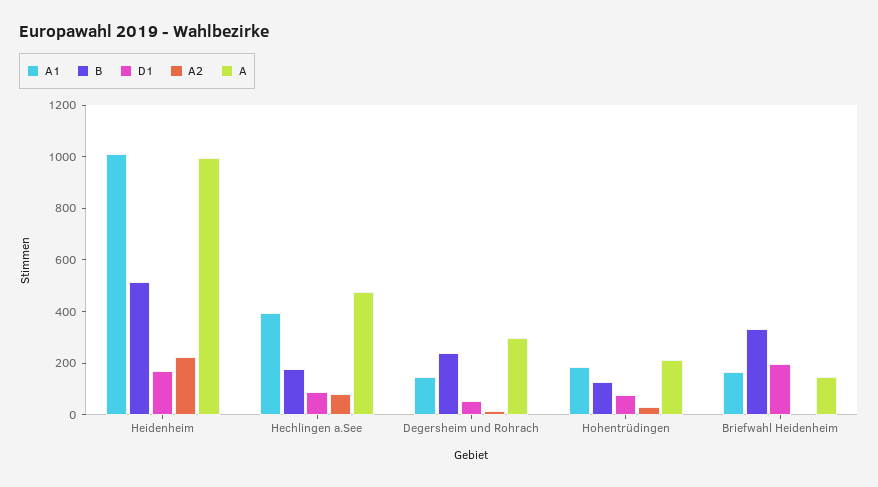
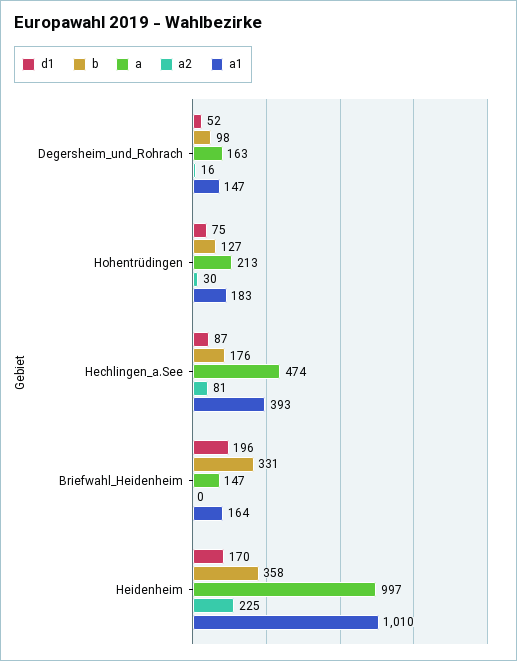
  {
    "A1": {
      "Heidenheim": 1010,
      "Hechlingen a.See": 393,
      "Degersheim und Rohrach": 147,
      "Hohentrüdingen": 183,
      "Briefwahl Heidenheim": 164
    },
    "B": {
-     "Heidenheim": 500,
+     "Heidenheim": 358,
      "Hechlingen a.See": 176,
-     "Degersheim und Rohrach": 250,
+     "Degersheim und Rohrach": 98,
      "Hohentrüdingen": 127,
      "Briefwahl Heidenheim": 331
    },
    "D1": {
      "Heidenheim": 170,
      "Hechlingen a.See": 87,
      "Degersheim und Rohrach": 52,
      "Hohentrüdingen": 75,
      "Briefwahl Heidenheim": 196
    },
    "A2": {
      "Heidenheim": 225,
      "Hechlingen a.See": 81,
      "Degersheim und Rohrach": 16,
      "Hohentrüdingen": 30,
      "Briefwahl Heidenheim": 0
    },
    "A": {
      "Heidenheim": 997,
      "Hechlingen a.See": 474,
-     "Degersheim und Rohrach": 300,
+     "Degersheim und Rohrach": 163,
      "Hohentrüdingen": 213,
      "Briefwahl Heidenheim": 147
    }
  }

